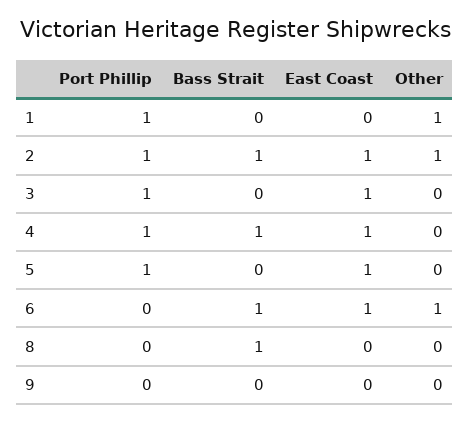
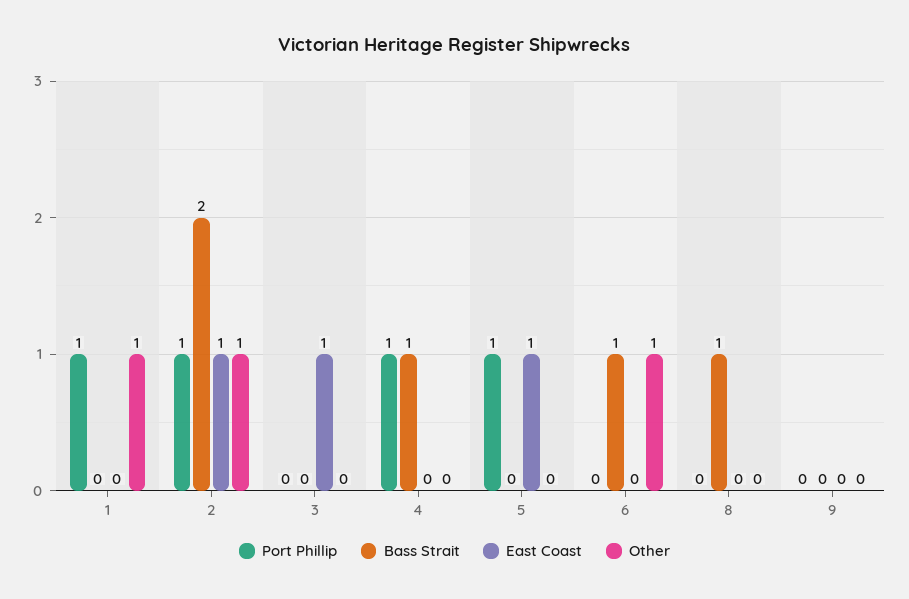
  {
    "Port Phillip": {
      "1": 1,
      "2": 1,
-     "3": 1,
+     "3": 0,
      "4": 1,
      "5": 1,
      "6": 0,
      "8": 0,
      "9": 0
    },
    "Bass Strait": {
      "1": 0,
-     "2": 1,
+     "2": 2,
      "3": 0,
      "4": 1,
      "5": 0,
      "6": 1,
      "8": 1,
      "9": 0
    },
    "East Coast": {
      "1": 0,
      "2": 1,
      "3": 1,
-     "4": 1,
+     "4": 0,
      "5": 1,
-     "6": 1,
+     "6": 0,
      "8": 0,
      "9": 0
    },
    "Other": {
      "1": 1,
      "2": 1,
      "3": 0,
      "4": 0,
      "5": 0,
      "6": 1,
      "8": 0,
      "9": 0
    }
  }

